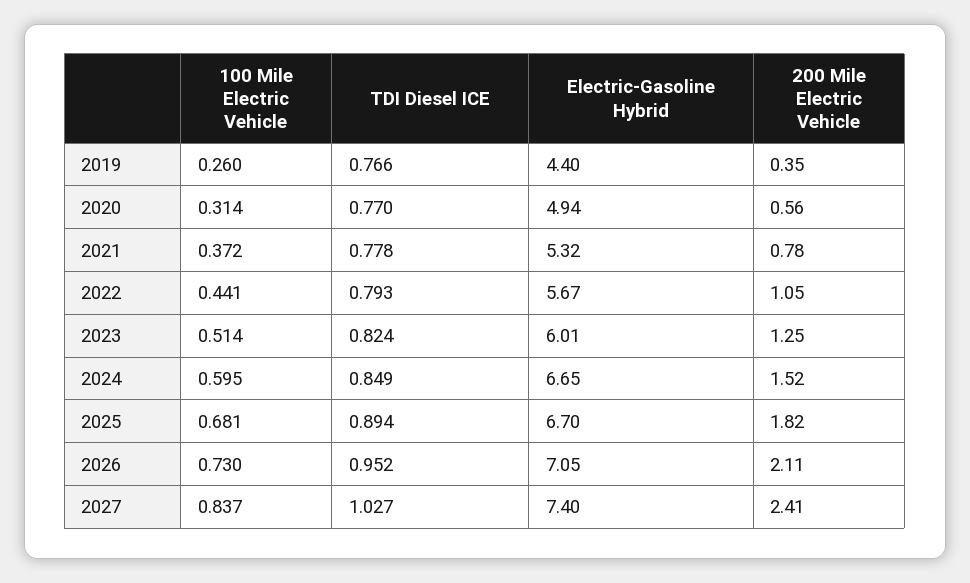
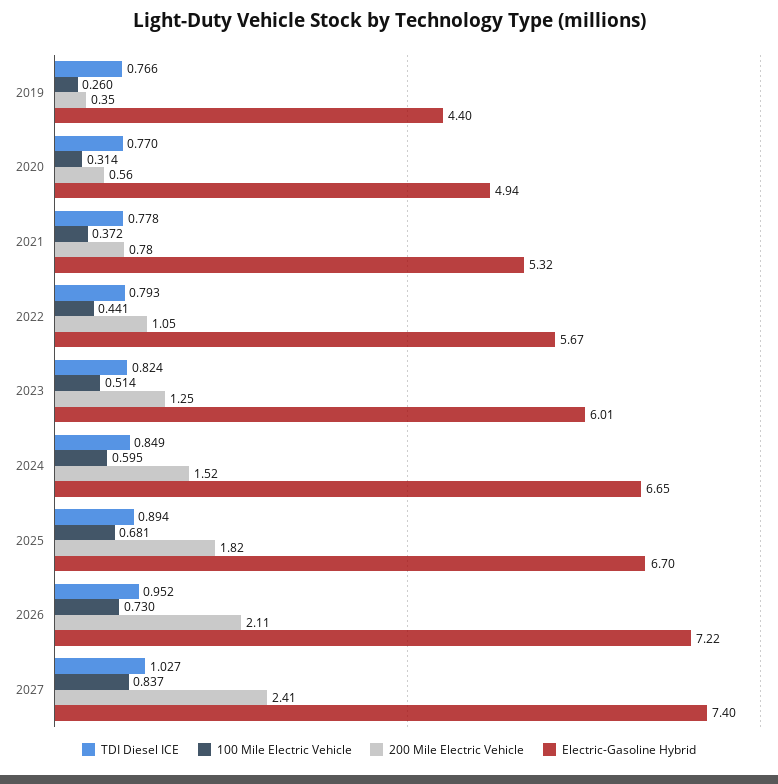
  {
    "100 Mile Electric Vehicle": {
      "2019": 0.26,
      "2020": 0.314,
      "2021": 0.372,
      "2022": 0.441,
      "2023": 0.514,
      "2024": 0.595,
      "2025": 0.681,
      "2026": 0.73,
      "2027": 0.837
    },
    "TDI Diesel ICE": {
      "2019": 0.766,
      "2020": 0.77,
      "2021": 0.778,
      "2022": 0.793,
      "2023": 0.824,
      "2024": 0.849,
      "2025": 0.894,
      "2026": 0.952,
      "2027": 1.027
    },
    "Electric-Gasoline Hybrid": {
      "2019": 4.4,
      "2020": 4.94,
      "2021": 5.32,
      "2022": 5.67,
      "2023": 6.01,
      "2024": 6.65,
      "2025": 6.7,
-     "2026": 7.05,
+     "2026": 7.22,
      "2027": 7.4
    },
    "200 Mile Electric Vehicle": {
      "2019": 0.35,
      "2020": 0.56,
      "2021": 0.78,
      "2022": 1.05,
      "2023": 1.25,
      "2024": 1.52,
      "2025": 1.82,
      "2026": 2.11,
      "2027": 2.41
    }
  }

